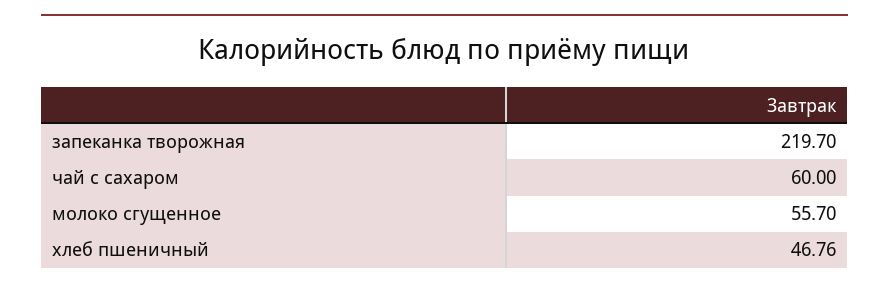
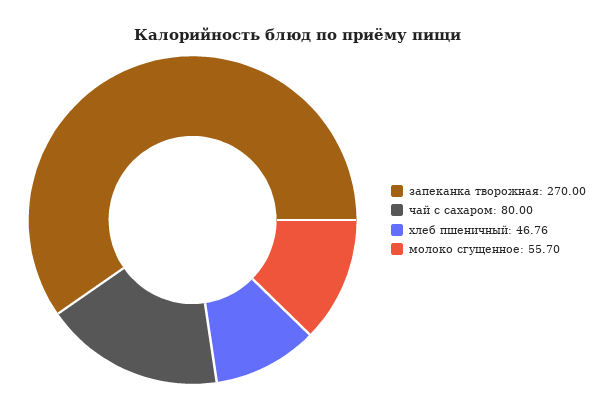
  {
-   "запеканка творожная": 219.7,
+   "запеканка творожная": 270,
-   "чай с сахаром": 60,
+   "чай с сахаром": 80,
    "молоко сгущенное": 55.7,
    "хлеб пшеничный": 46.76
  }

